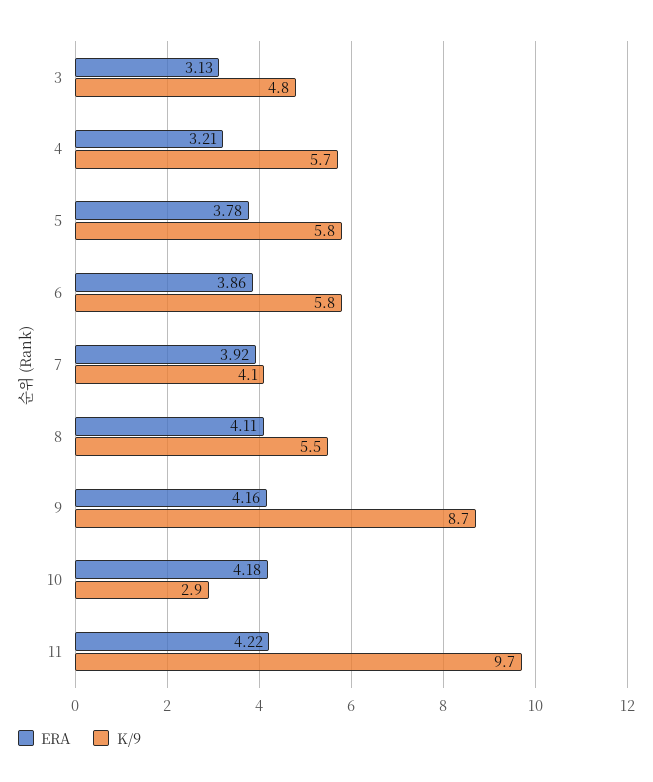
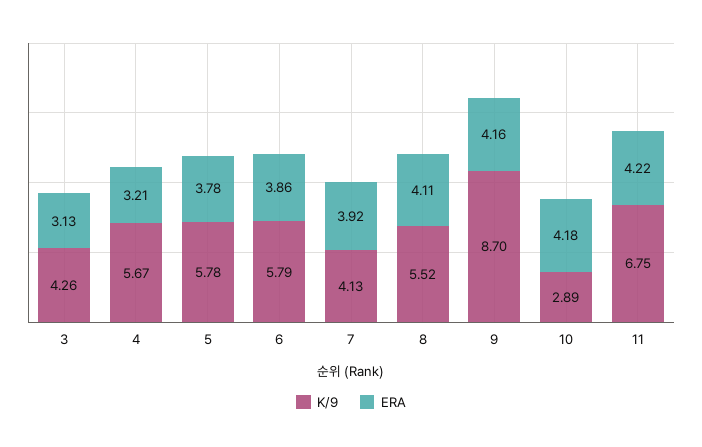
  {
    "ERA": {
      "3": 3.13,
      "4": 3.21,
      "5": 3.78,
      "6": 3.86,
      "7": 3.92,
      "8": 4.11,
      "9": 4.16,
      "10": 4.18,
      "11": 4.22
    },
    "K/9": {
-     "3": 4.8,
+     "3": 4.26,
      "4": 5.67,
      "5": 5.78,
      "6": 5.79,
      "7": 4.13,
      "8": 5.52,
      "9": 8.7,
      "10": 2.89,
-     "11": 9.7
+     "11": 6.75
    }
  }

